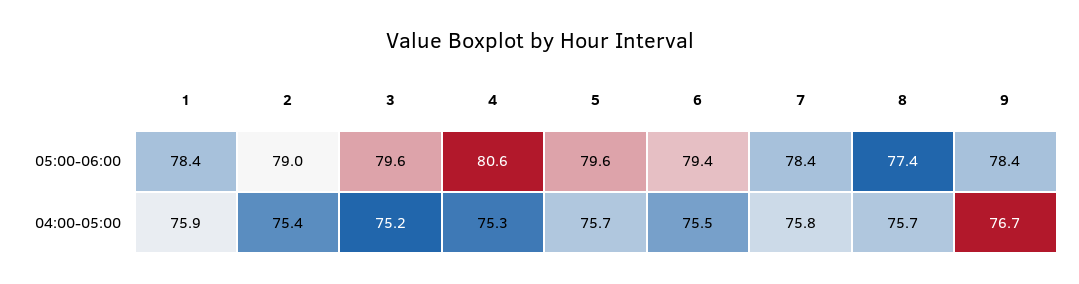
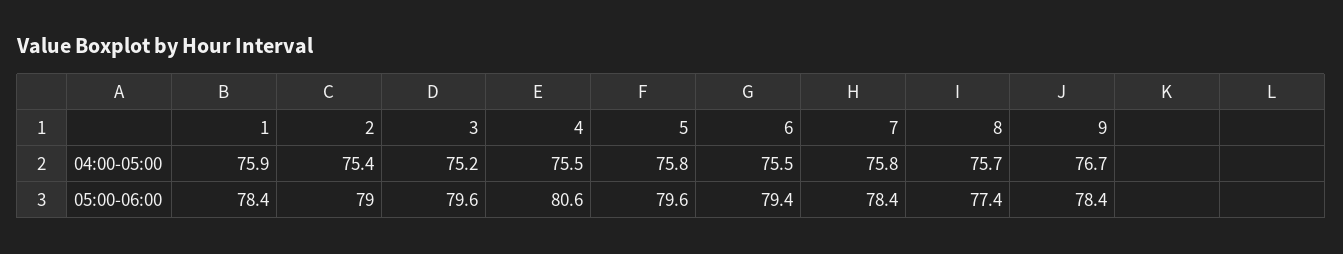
  {
    "1": {
      "05:00-06:00": 78.4,
      "04:00-05:00": 75.9
    },
    "2": {
      "05:00-06:00": 79,
      "04:00-05:00": 75.4
    },
    "3": {
      "05:00-06:00": 79.6,
      "04:00-05:00": 75.2
    },
    "4": {
      "05:00-06:00": 80.6,
-     "04:00-05:00": 75.3
+     "04:00-05:00": 75.5
    },
    "5": {
      "05:00-06:00": 79.6,
-     "04:00-05:00": 75.7
+     "04:00-05:00": 75.8
    },
    "6": {
      "05:00-06:00": 79.4,
      "04:00-05:00": 75.5
    },
    "7": {
      "05:00-06:00": 78.4,
      "04:00-05:00": 75.8
    },
    "8": {
      "05:00-06:00": 77.4,
      "04:00-05:00": 75.7
    },
    "9": {
      "05:00-06:00": 78.4,
      "04:00-05:00": 76.7
    }
  }

